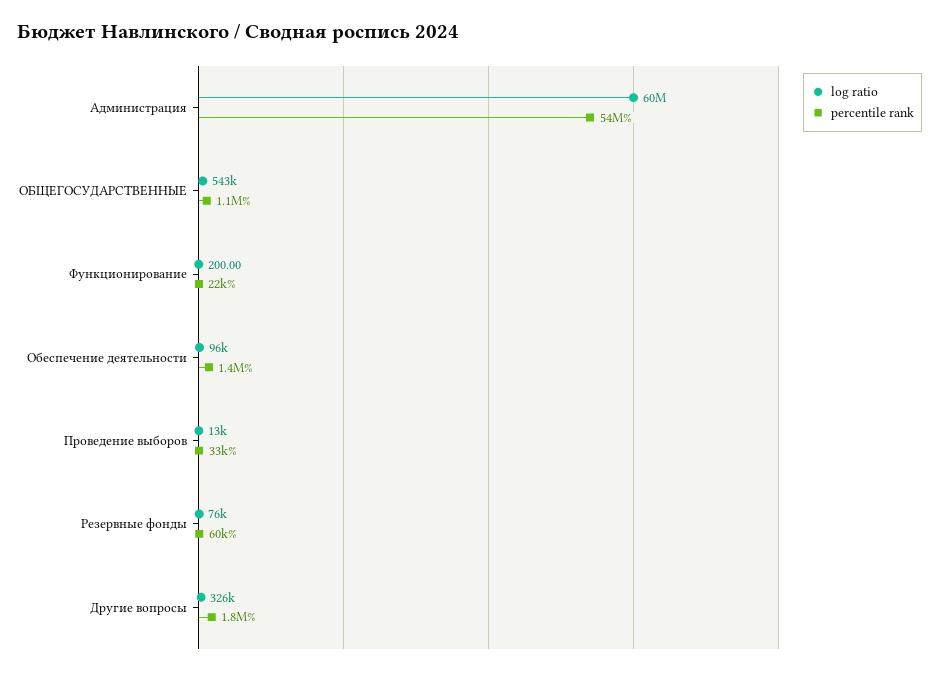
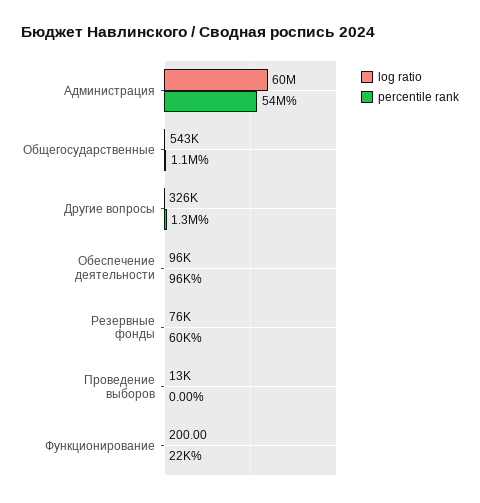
  {
    "log ratio": {
      "Администрация": 60000000,
      "ОБЩЕГОСУДАРСТВЕННЫЕ": 543000,
      "Функционирование": 200,
      "Обеспечение деятельности": 96000,
      "Проведение выборов": 13000,
      "Резервные фонды": 76000,
      "Другие вопросы": 326000
    },
    "percentile rank": {
      "Администрация": 54000000,
      "ОБЩЕГОСУДАРСТВЕННЫЕ": 1100000,
      "Функционирование": 22000,
-     "Обеспечение деятельности": 1400000,
+     "Обеспечение деятельности": 96000,
-     "Проведение выборов": 33000,
+     "Проведение выборов": 0,
      "Резервные фонды": 60000,
-     "Другие вопросы": 1800000
+     "Другие вопросы": 1300000
    }
  }

